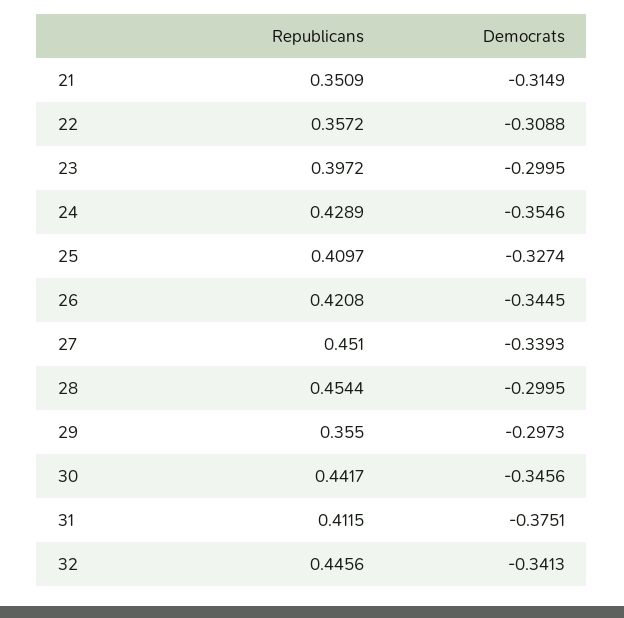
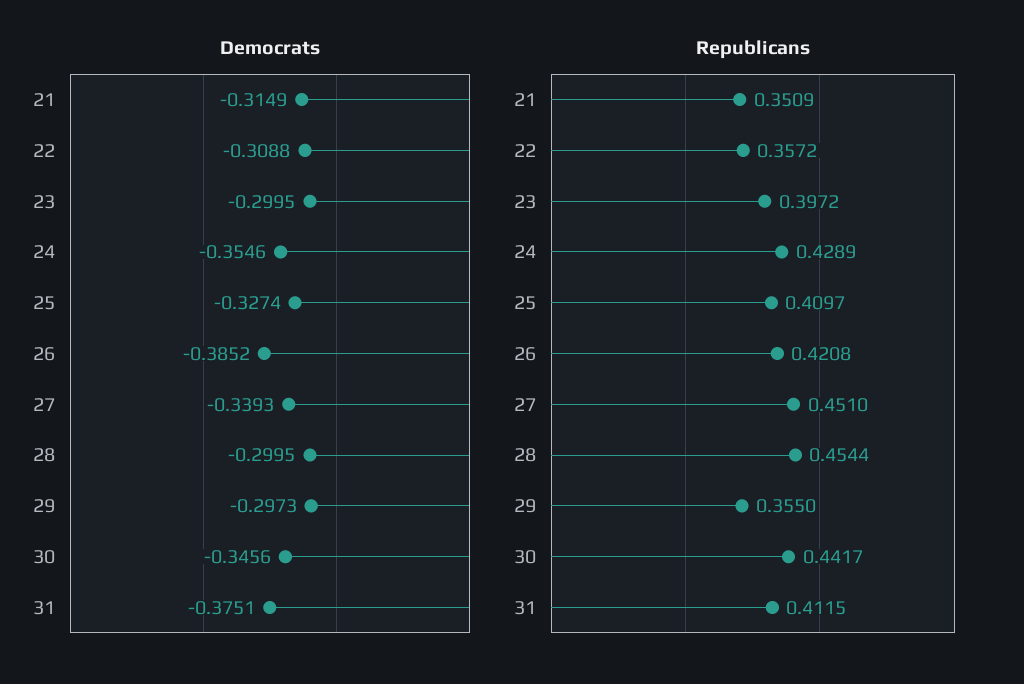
  {
    "Republicans": {
      "21": 0.3509,
      "22": 0.3572,
      "23": 0.3972,
      "24": 0.4289,
      "25": 0.4097,
      "26": 0.4208,
      "27": 0.451,
      "28": 0.4544,
      "29": 0.355,
      "30": 0.4417,
-     "31": 0.4115,
+     "31": 0.4115
-     "32": 0.4456
    },
    "Democrats": {
      "21": -0.3149,
      "22": -0.3088,
      "23": -0.2995,
      "24": -0.3546,
      "25": -0.3274,
-     "26": -0.3445,
+     "26": -0.3852,
      "27": -0.3393,
      "28": -0.2995,
      "29": -0.2973,
      "30": -0.3456,
-     "31": -0.3751,
+     "31": -0.3751
-     "32": -0.3413
    }
  }

